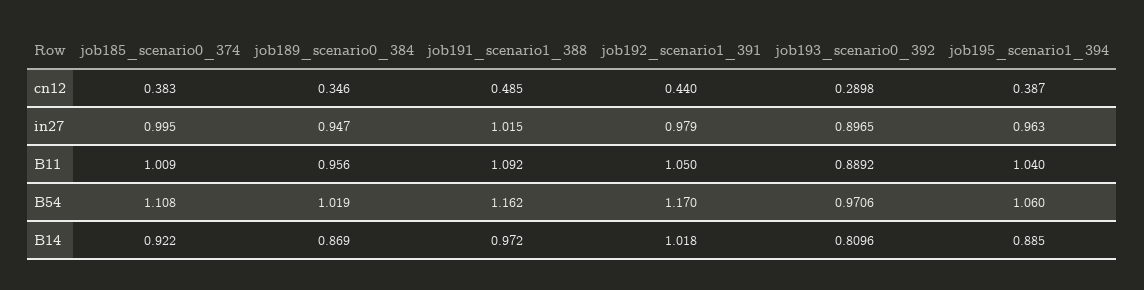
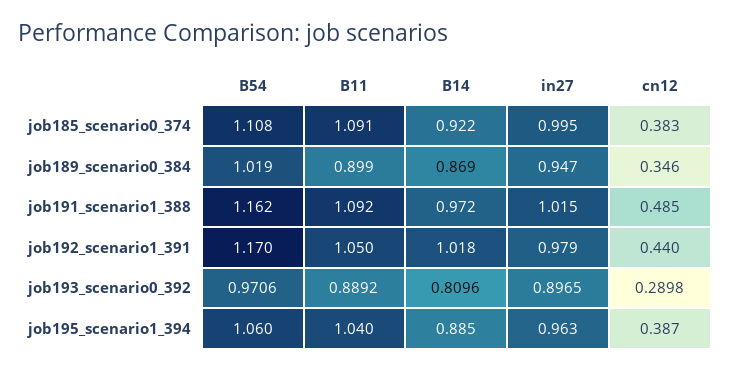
  {
    "job185_scenario0_374": {
      "cn12": 0.383,
      "in27": 0.995,
-     "B11": 1.009,
+     "B11": 1.091,
      "B54": 1.108,
      "B14": 0.922
    },
    "job189_scenario0_384": {
      "cn12": 0.346,
      "in27": 0.947,
-     "B11": 0.956,
+     "B11": 0.899,
      "B54": 1.019,
      "B14": 0.869
    },
    "job191_scenario1_388": {
      "cn12": 0.485,
      "in27": 1.015,
      "B11": 1.092,
      "B54": 1.162,
      "B14": 0.972
    },
    "job192_scenario1_391": {
      "cn12": 0.44,
      "in27": 0.979,
      "B11": 1.05,
      "B54": 1.17,
      "B14": 1.018
    },
    "job193_scenario0_392": {
      "cn12": 0.2898,
      "in27": 0.8965,
      "B11": 0.8892,
      "B54": 0.9706,
      "B14": 0.8096
    },
    "job195_scenario1_394": {
      "cn12": 0.387,
      "in27": 0.963,
      "B11": 1.04,
      "B54": 1.06,
      "B14": 0.885
    }
  }

